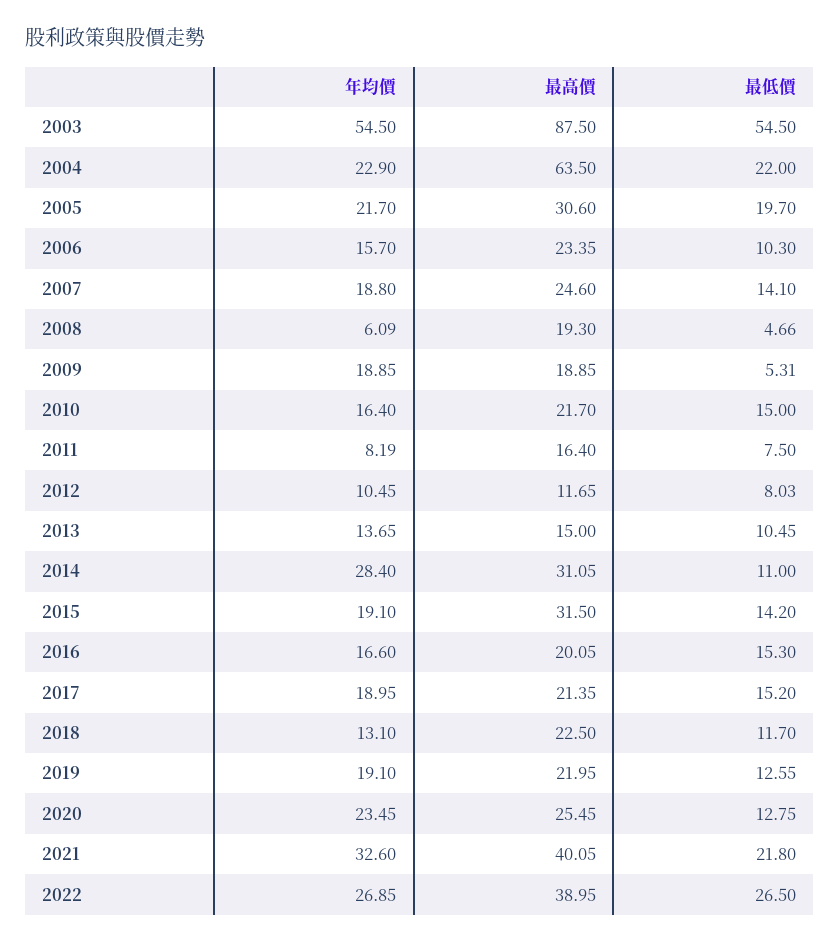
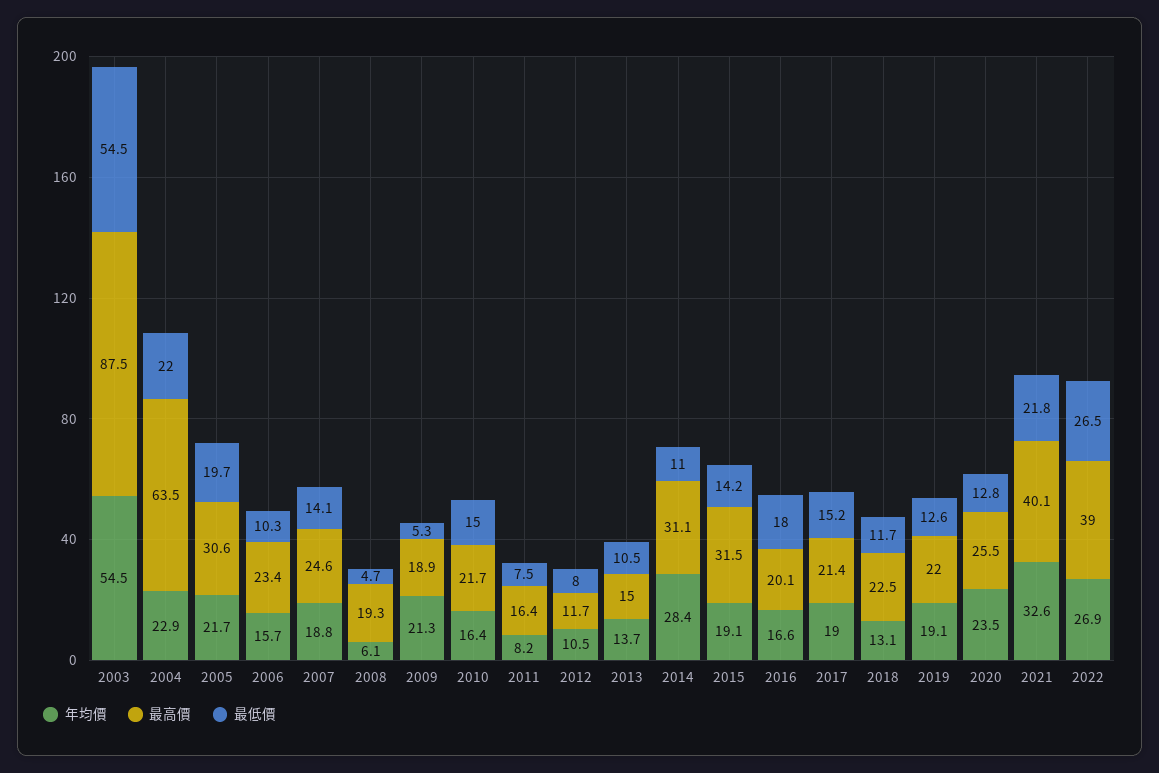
  {
    "年均價": {
      "2003": 54.5,
      "2004": 22.9,
      "2005": 21.7,
      "2006": 15.7,
      "2007": 18.8,
      "2008": 6.09,
-     "2009": 18.85,
+     "2009": 21.3,
      "2010": 16.4,
      "2011": 8.19,
      "2012": 10.45,
      "2013": 13.65,
      "2014": 28.4,
      "2015": 19.1,
      "2016": 16.6,
      "2017": 18.95,
      "2018": 13.1,
      "2019": 19.1,
      "2020": 23.45,
      "2021": 32.6,
      "2022": 26.85
    },
    "最高價": {
      "2003": 87.5,
      "2004": 63.5,
      "2005": 30.6,
      "2006": 23.35,
      "2007": 24.6,
      "2008": 19.3,
      "2009": 18.85,
      "2010": 21.7,
      "2011": 16.4,
      "2012": 11.65,
      "2013": 15,
      "2014": 31.05,
      "2015": 31.5,
      "2016": 20.05,
      "2017": 21.35,
      "2018": 22.5,
      "2019": 21.95,
      "2020": 25.45,
      "2021": 40.05,
      "2022": 38.95
    },
    "最低價": {
      "2003": 54.5,
      "2004": 22,
      "2005": 19.7,
      "2006": 10.3,
      "2007": 14.1,
      "2008": 4.66,
      "2009": 5.31,
      "2010": 15,
      "2011": 7.5,
      "2012": 8.03,
      "2013": 10.45,
      "2014": 11,
      "2015": 14.2,
-     "2016": 15.3,
+     "2016": 18,
      "2017": 15.2,
      "2018": 11.7,
      "2019": 12.55,
      "2020": 12.75,
      "2021": 21.8,
      "2022": 26.5
    }
  }

